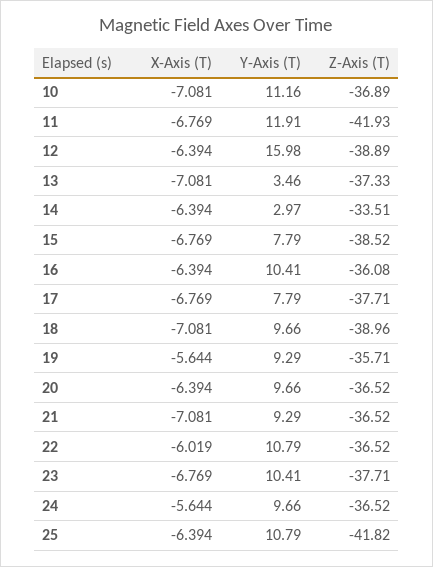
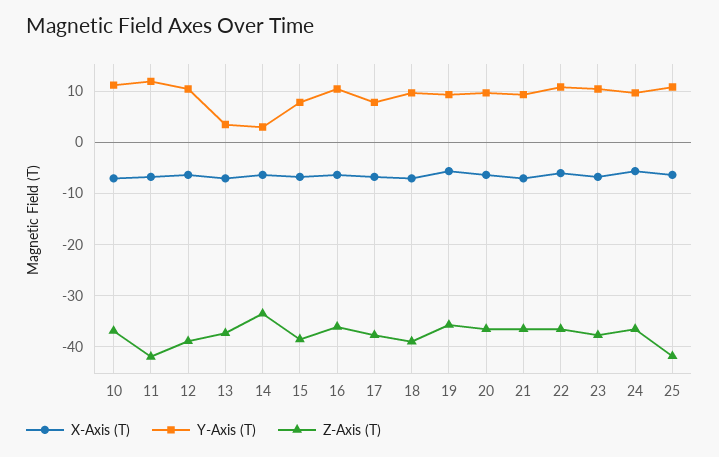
  {
    "X-Axis (T)": {
      "10": -7.081,
      "11": -6.769,
      "12": -6.394,
      "13": -7.081,
      "14": -6.394,
      "15": -6.769,
      "16": -6.394,
      "17": -6.769,
      "18": -7.081,
      "19": -5.644,
      "20": -6.394,
      "21": -7.081,
      "22": -6.019,
      "23": -6.769,
      "24": -5.644,
      "25": -6.394
    },
    "Y-Axis (T)": {
      "10": 11.16,
      "11": 11.91,
-     "12": 15.98,
+     "12": 10,
      "13": 3.46,
      "14": 2.97,
      "15": 7.79,
      "16": 10.41,
      "17": 7.79,
      "18": 9.66,
      "19": 9.29,
      "20": 9.66,
      "21": 9.29,
      "22": 10.79,
      "23": 10.41,
      "24": 9.66,
      "25": 10.79
    },
    "Z-Axis (T)": {
      "10": -36.89,
      "11": -41.93,
      "12": -38.89,
      "13": -37.33,
      "14": -33.51,
      "15": -38.52,
      "16": -36.08,
      "17": -37.71,
      "18": -38.96,
      "19": -35.71,
      "20": -36.52,
      "21": -36.52,
      "22": -36.52,
      "23": -37.71,
      "24": -36.52,
      "25": -41.82
    }
  }

